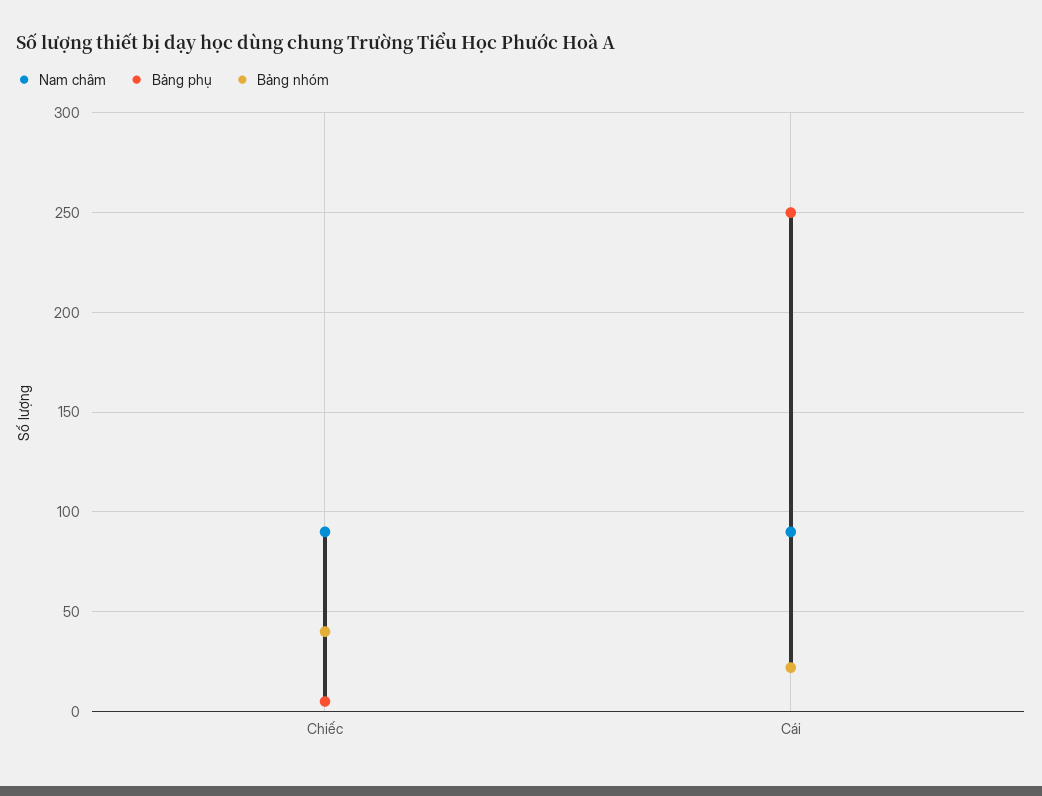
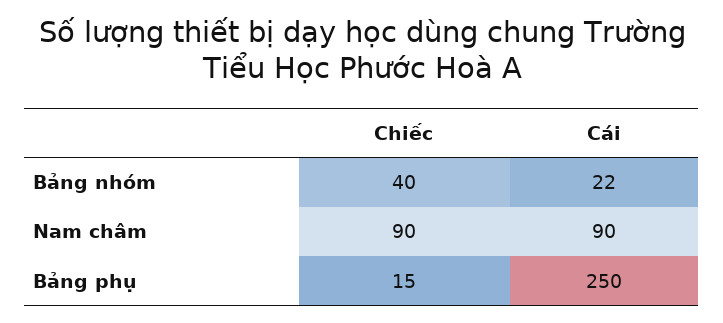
  {
    "Nam châm": {
      "Chiếc": 90,
      "Cái": 90
    },
    "Bảng phụ": {
-     "Chiếc": 5,
+     "Chiếc": 15,
      "Cái": 250
    },
    "Bảng nhóm": {
      "Chiếc": 40,
      "Cái": 22
    }
  }

